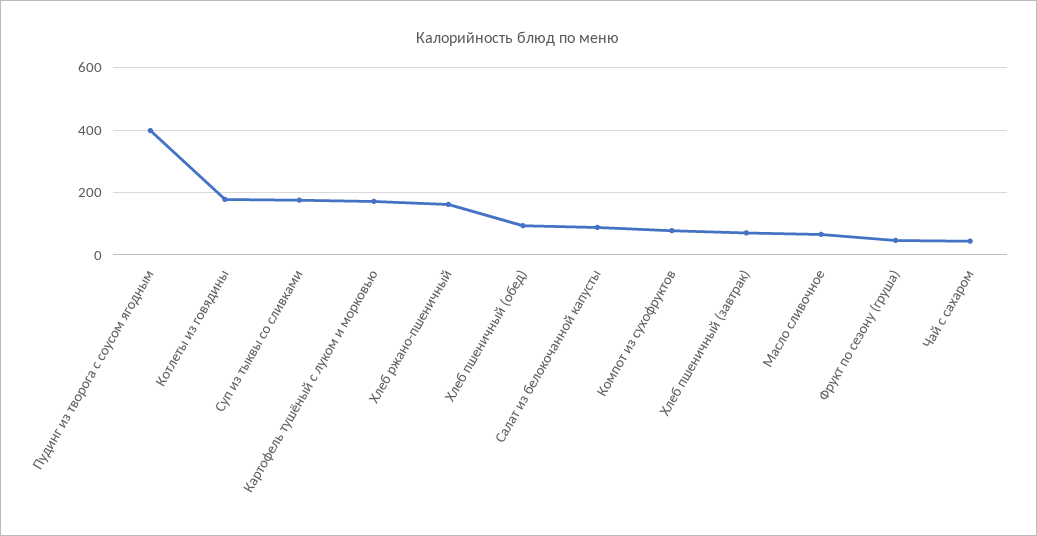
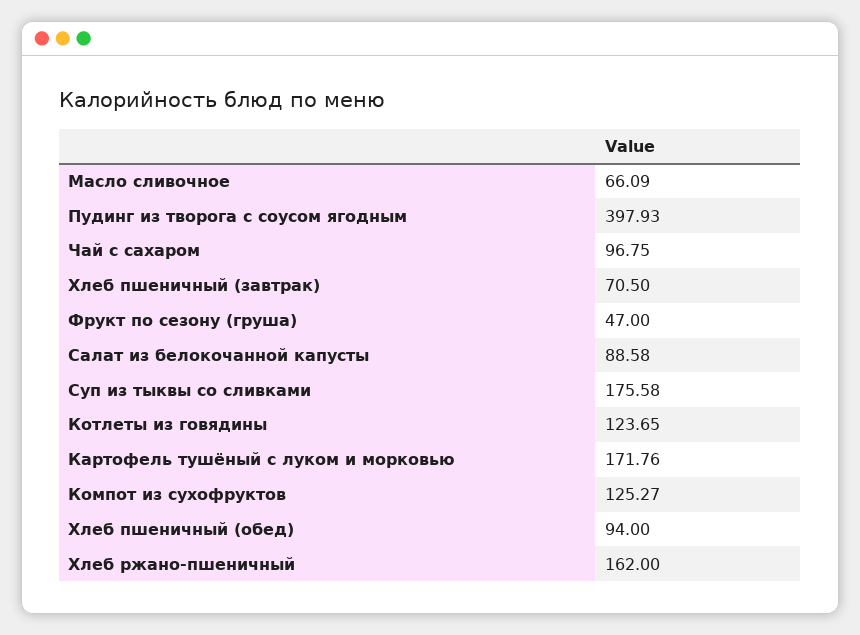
  {
    "Пудинг из творога с соусом ягодным": 397.93,
-   "Котлеты из говядины": 180,
+   "Котлеты из говядины": 123.65,
    "Суп из тыквы со сливками": 175.58,
    "Картофель тушёный с луком и морковью": 171.76,
    "Хлеб ржано-пшеничный": 162,
    "Хлеб пшеничный (обед)": 94,
    "Салат из белокочанной капусты": 88.58,
-   "Компот из сухофруктов": 80,
+   "Компот из сухофруктов": 125.27,
    "Хлеб пшеничный (завтрак)": 70.5,
    "Масло сливочное": 66.09,
    "Фрукт по сезону (груша)": 47,
-   "Чай с сахаром": 40
+   "Чай с сахаром": 96.75
  }

